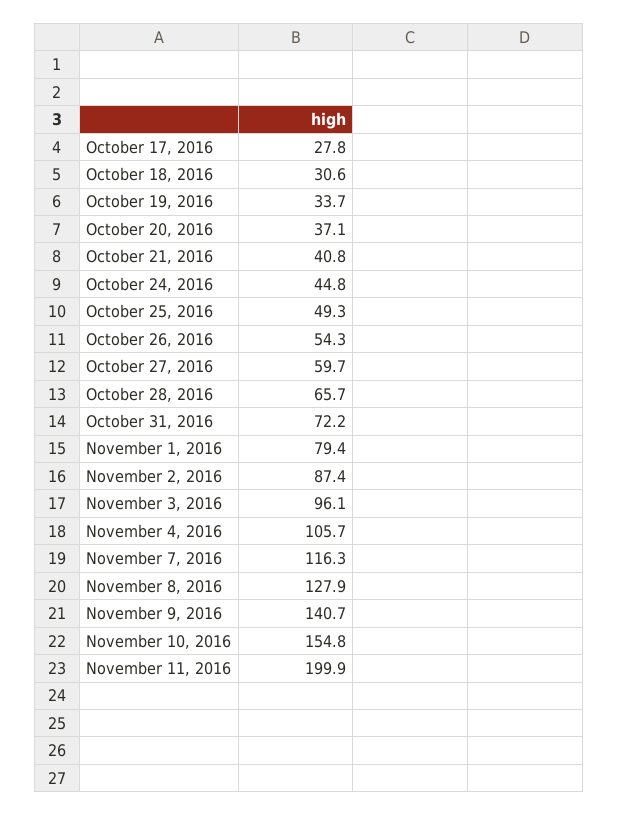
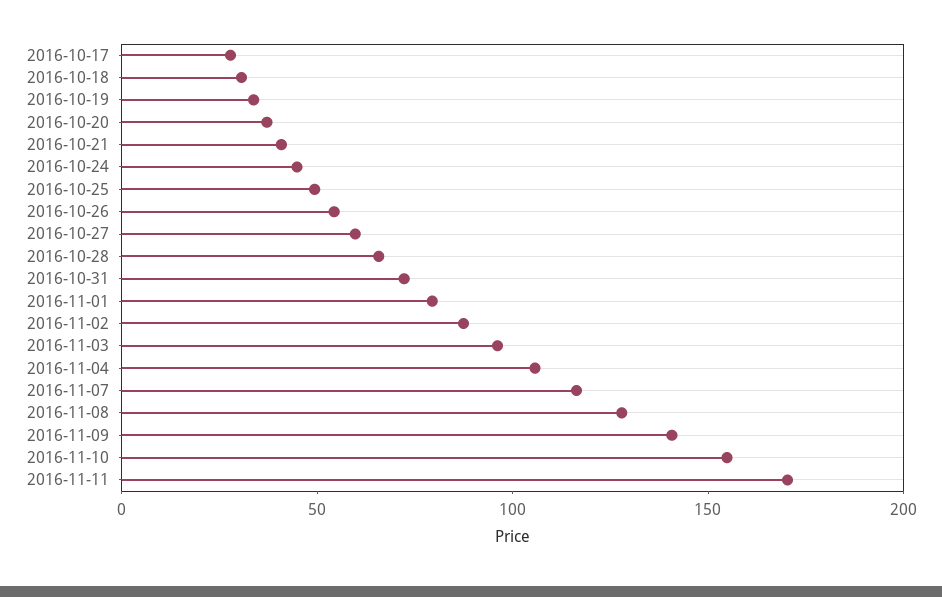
  {
    "October 17, 2016": 27.8,
    "October 18, 2016": 30.6,
    "October 19, 2016": 33.7,
    "October 20, 2016": 37.1,
    "October 21, 2016": 40.8,
    "October 24, 2016": 44.8,
    "October 25, 2016": 49.3,
    "October 26, 2016": 54.3,
    "October 27, 2016": 59.7,
    "October 28, 2016": 65.7,
    "October 31, 2016": 72.2,
    "November 1, 2016": 79.4,
    "November 2, 2016": 87.4,
    "November 3, 2016": 96.1,
    "November 4, 2016": 105.7,
    "November 7, 2016": 116.3,
    "November 8, 2016": 127.9,
    "November 9, 2016": 140.7,
    "November 10, 2016": 154.8,
-   "November 11, 2016": 199.9
+   "November 11, 2016": 170
  }

